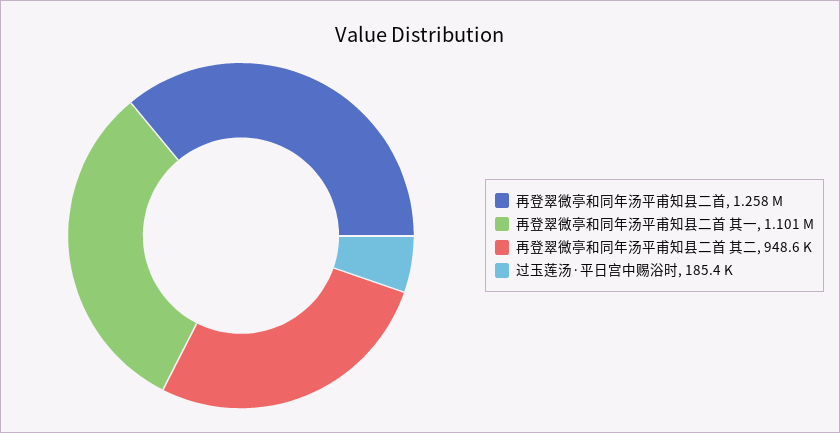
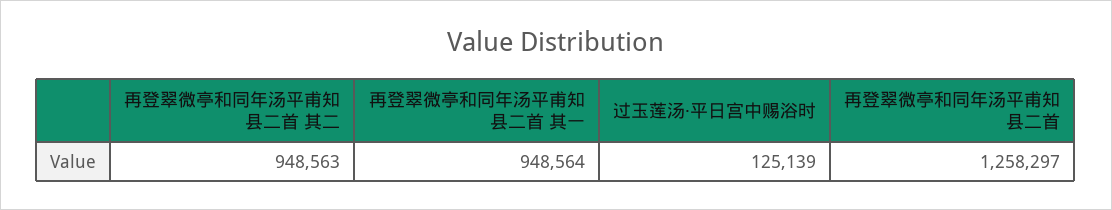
  {
    "再登翠微亭和同年汤平甫知县二首": 1258297,
-   "再登翠微亭和同年汤平甫知县二首 其一": 1101000,
+   "再登翠微亭和同年汤平甫知县二首 其一": 948564,
    "再登翠微亭和同年汤平甫知县二首 其二": 948563,
-   "过玉莲汤·平日宫中赐浴时": 185400
+   "过玉莲汤·平日宫中赐浴时": 125139
  }

